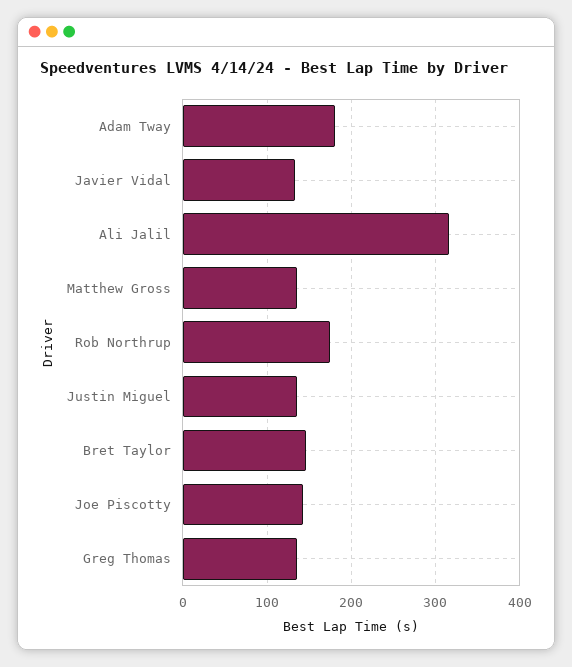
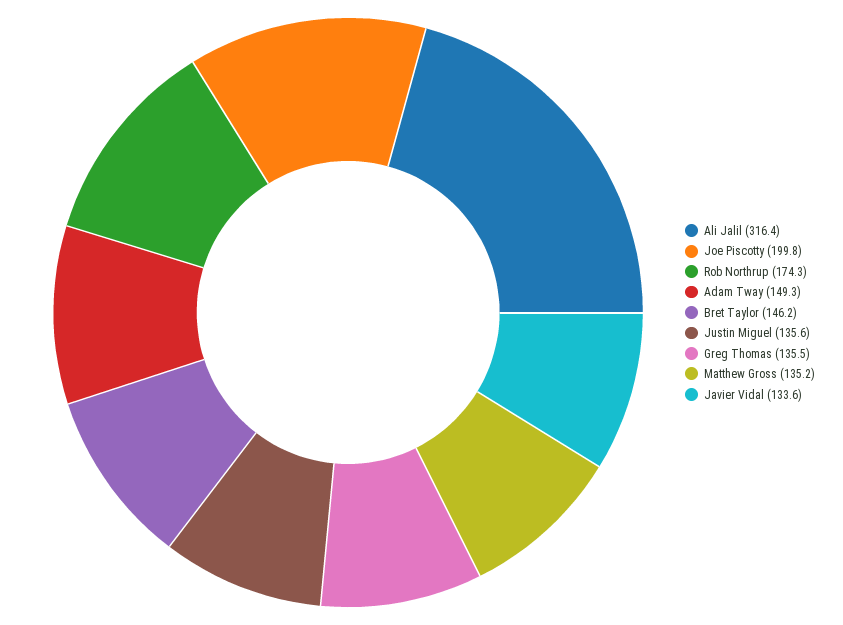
  {
-   "Adam Tway": 180,
+   "Adam Tway": 149.3,
    "Javier Vidal": 133.6,
    "Ali Jalil": 316.4,
    "Matthew Gross": 135.2,
    "Rob Northrup": 174.3,
    "Justin Miguel": 135.6,
    "Bret Taylor": 146.2,
-   "Joe Piscotty": 140,
+   "Joe Piscotty": 199.8,
    "Greg Thomas": 135.5
  }

